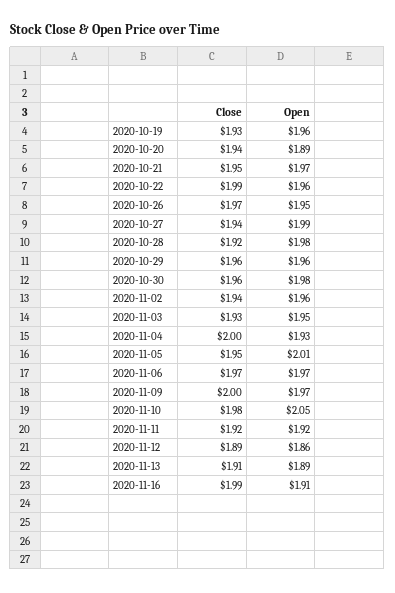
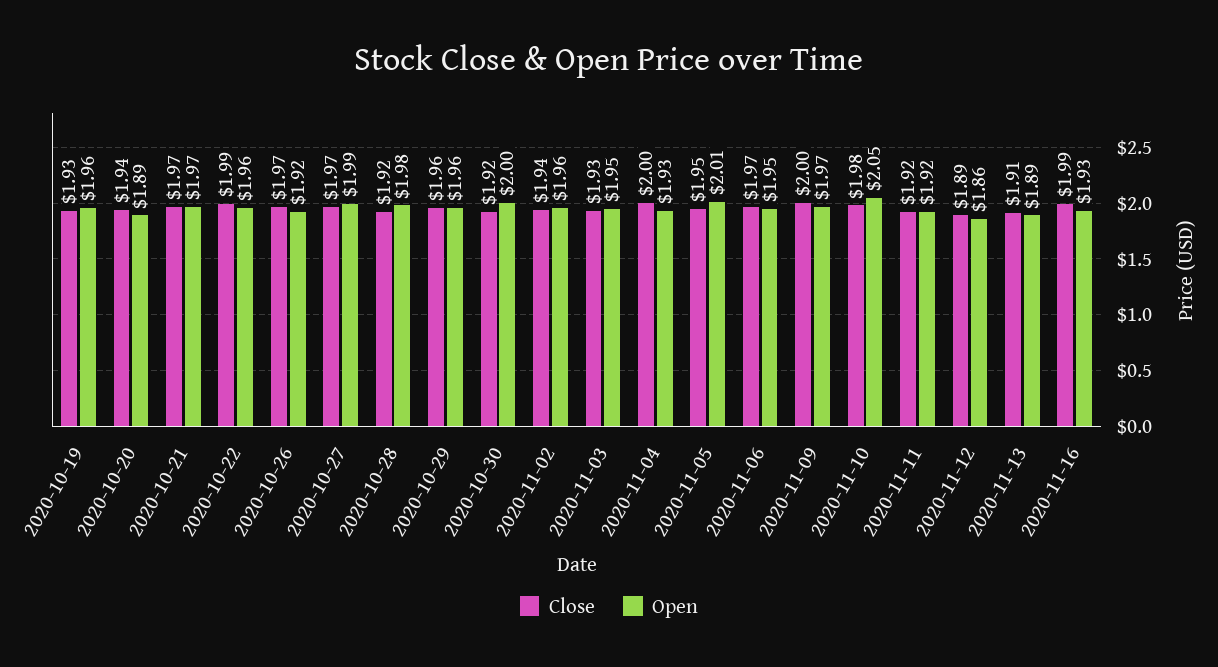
  {
    "Close": {
      "2020-10-19": 1.93,
      "2020-10-20": 1.94,
-     "2020-10-21": 1.95,
+     "2020-10-21": 1.97,
      "2020-10-22": 1.99,
      "2020-10-26": 1.97,
-     "2020-10-27": 1.94,
+     "2020-10-27": 1.97,
      "2020-10-28": 1.92,
      "2020-10-29": 1.96,
-     "2020-10-30": 1.96,
+     "2020-10-30": 1.92,
      "2020-11-02": 1.94,
      "2020-11-03": 1.93,
      "2020-11-04": 2,
      "2020-11-05": 1.95,
      "2020-11-06": 1.97,
      "2020-11-09": 2,
      "2020-11-10": 1.98,
      "2020-11-11": 1.92,
      "2020-11-12": 1.89,
      "2020-11-13": 1.91,
      "2020-11-16": 1.99
    },
    "Open": {
      "2020-10-19": 1.96,
      "2020-10-20": 1.89,
      "2020-10-21": 1.97,
      "2020-10-22": 1.96,
-     "2020-10-26": 1.95,
+     "2020-10-26": 1.92,
      "2020-10-27": 1.99,
      "2020-10-28": 1.98,
      "2020-10-29": 1.96,
-     "2020-10-30": 1.98,
+     "2020-10-30": 2,
      "2020-11-02": 1.96,
      "2020-11-03": 1.95,
      "2020-11-04": 1.93,
      "2020-11-05": 2.01,
-     "2020-11-06": 1.97,
+     "2020-11-06": 1.95,
      "2020-11-09": 1.97,
      "2020-11-10": 2.05,
      "2020-11-11": 1.92,
      "2020-11-12": 1.86,
      "2020-11-13": 1.89,
-     "2020-11-16": 1.91
+     "2020-11-16": 1.93
    }
  }

